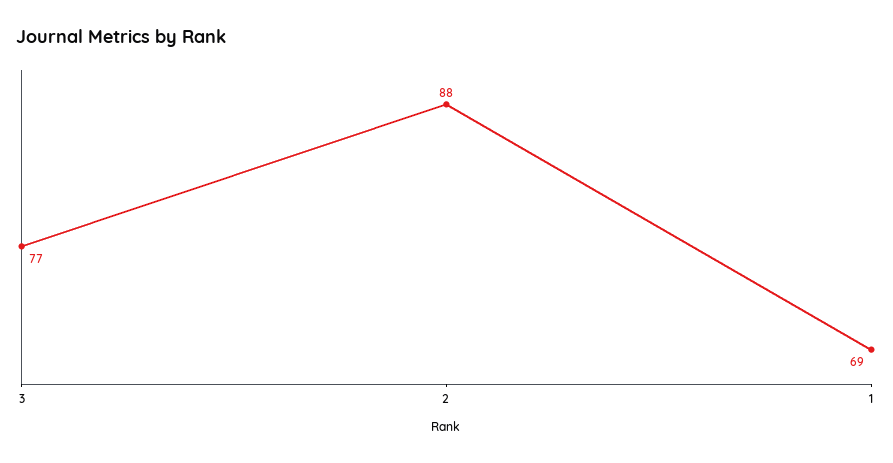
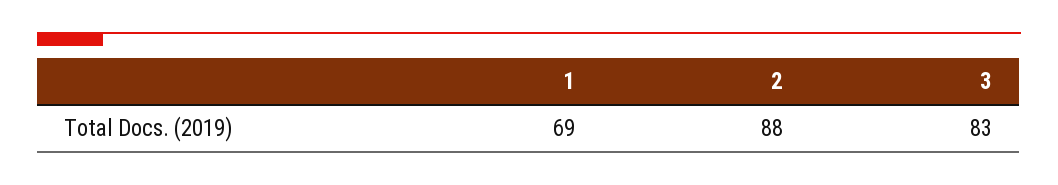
  {
-   "3": 77,
+   "3": 83,
    "2": 88,
    "1": 69
  }

